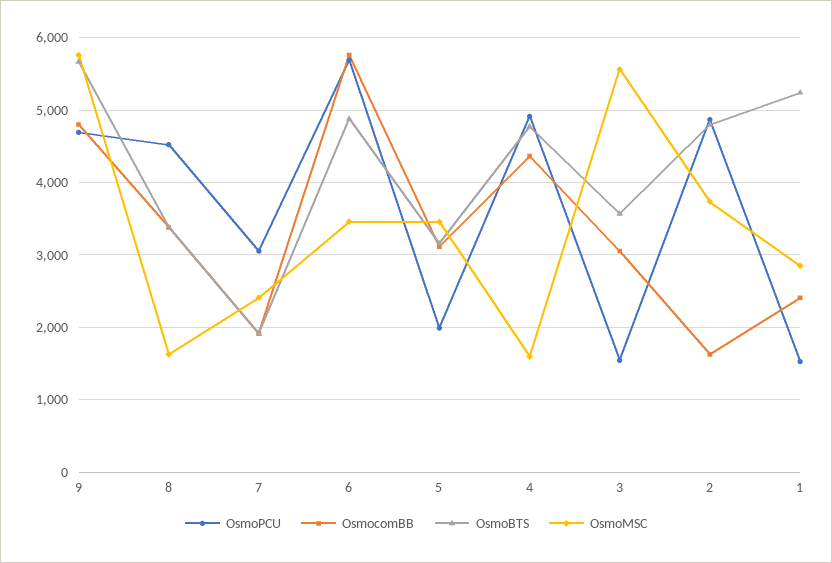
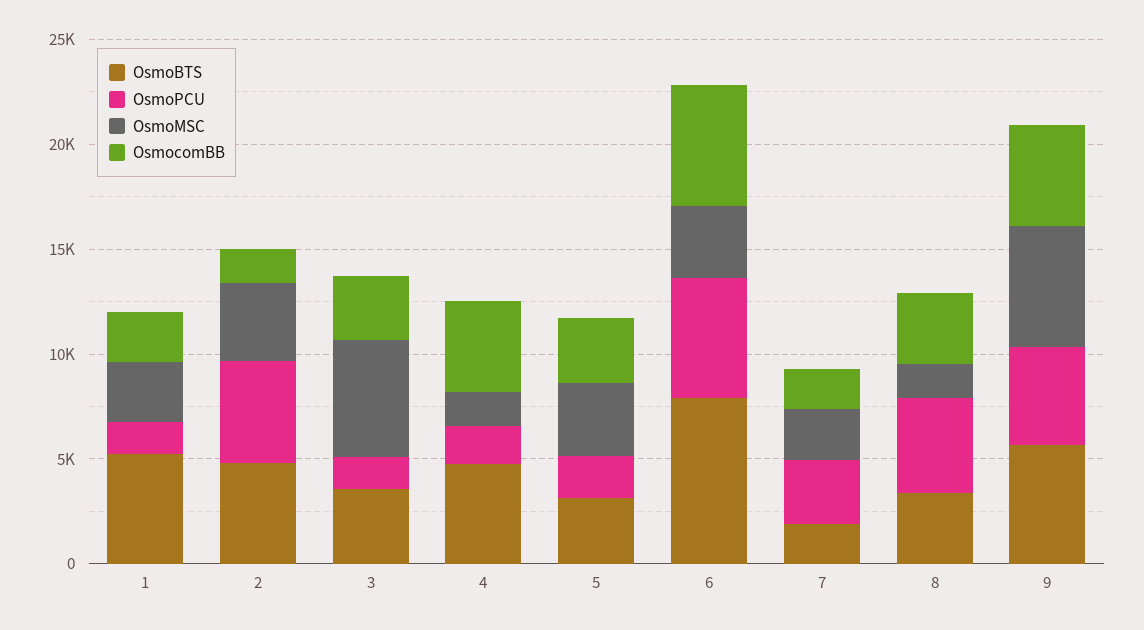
  {
    "OsmoPCU": {
      "9": 4700,
      "8": 4500,
      "7": 3100,
      "6": 5700,
      "5": 2000,
-     "4": 4900,
+     "4": 2000,
      "3": 1500,
      "2": 4900,
      "1": 1500
    },
    "OsmocomBB": {
      "9": 4800,
      "8": 3400,
      "7": 1900,
      "6": 5800,
      "5": 3100,
      "4": 4400,
      "3": 3100,
      "2": 1600,
      "1": 2400
    },
    "OsmoBTS": {
      "9": 5700,
      "8": 3400,
      "7": 1900,
-     "6": 4900,
+     "6": 8000,
      "5": 3200,
      "4": 4800,
      "3": 3600,
      "2": 4800,
      "1": 5200
    },
    "OsmoMSC": {
      "9": 5800,
      "8": 1600,
      "7": 2400,
      "6": 3500,
      "5": 3500,
      "4": 1600,
      "3": 5600,
      "2": 3700,
      "1": 2900
    }
  }

